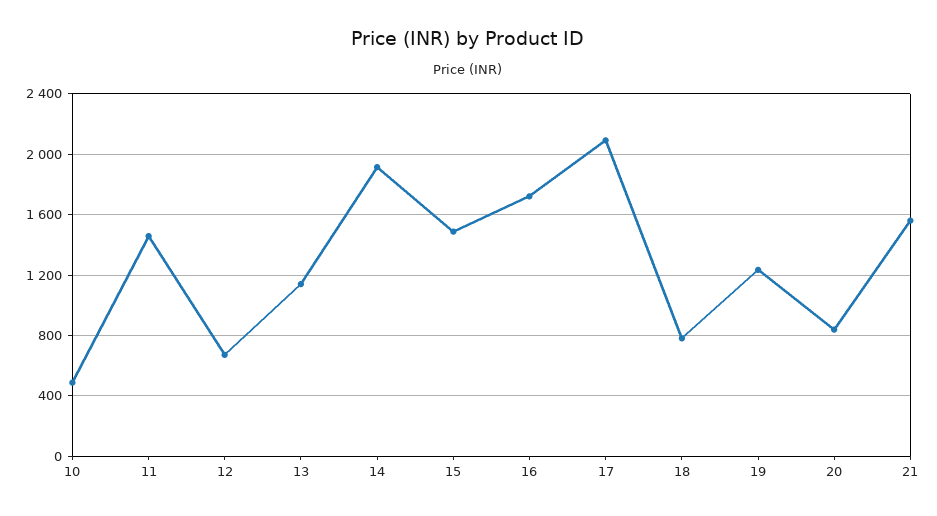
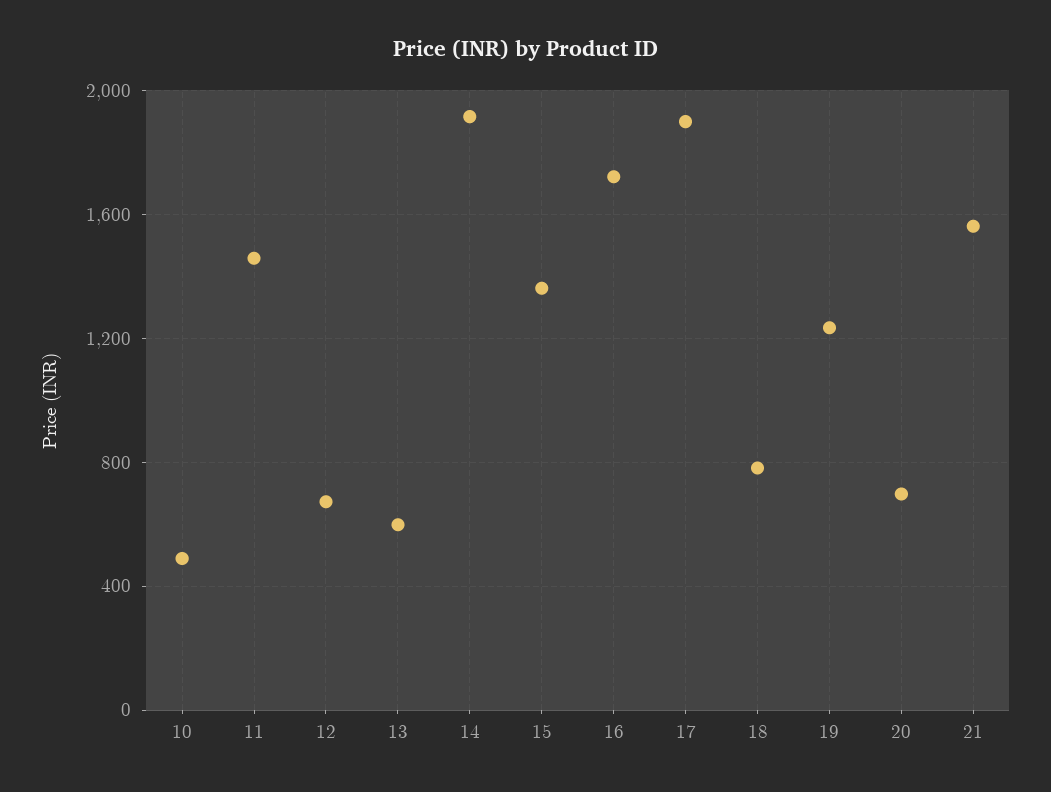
  {
    "10": 500,
    "11": 1450,
    "12": 650,
-   "13": 1150,
+   "13": 600,
    "14": 1900,
-   "15": 1500,
+   "15": 1350,
    "16": 1700,
-   "17": 2100,
+   "17": 1900,
    "18": 800,
    "19": 1250,
-   "20": 850,
+   "20": 700,
    "21": 1550
  }

